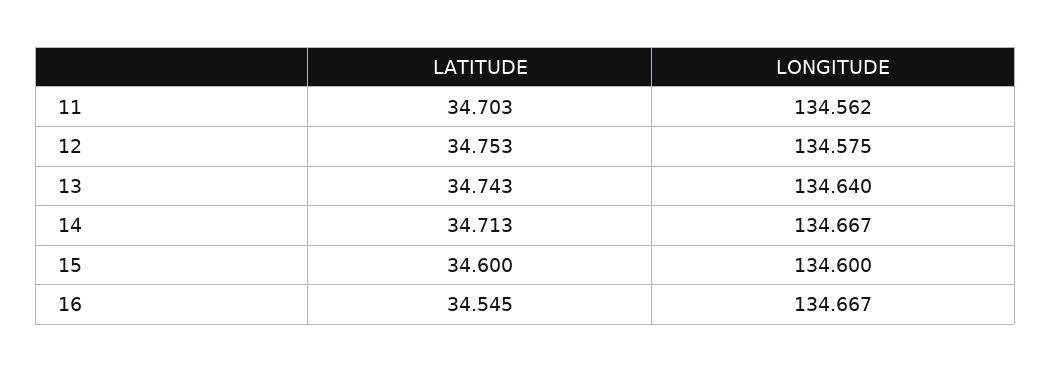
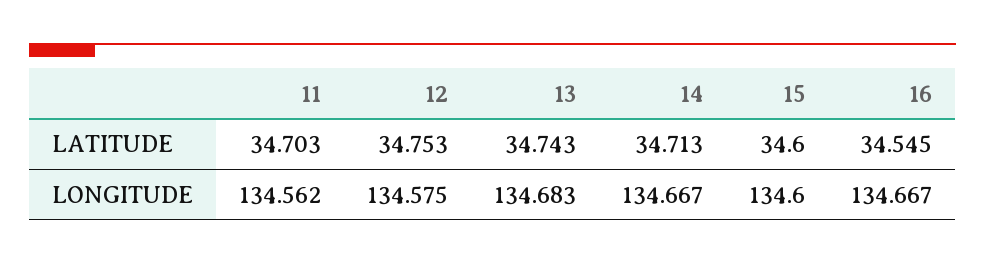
  {
    "LATITUDE": {
      "11": 34.703,
      "12": 34.753,
      "13": 34.743,
      "14": 34.713,
      "15": 34.6,
      "16": 34.545
    },
    "LONGITUDE": {
      "11": 134.562,
      "12": 134.575,
-     "13": 134.64,
+     "13": 134.683,
      "14": 134.667,
      "15": 134.6,
      "16": 134.667
    }
  }

